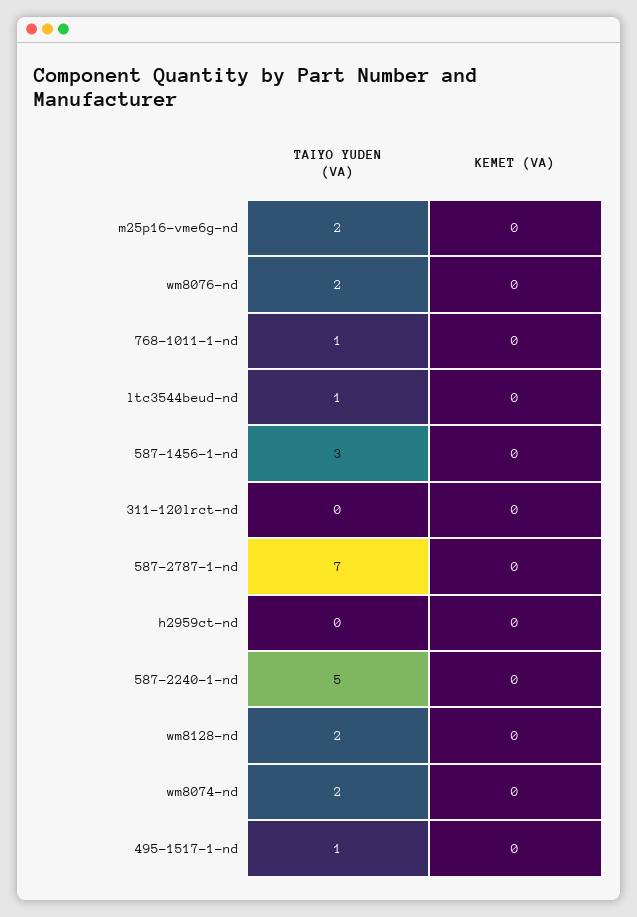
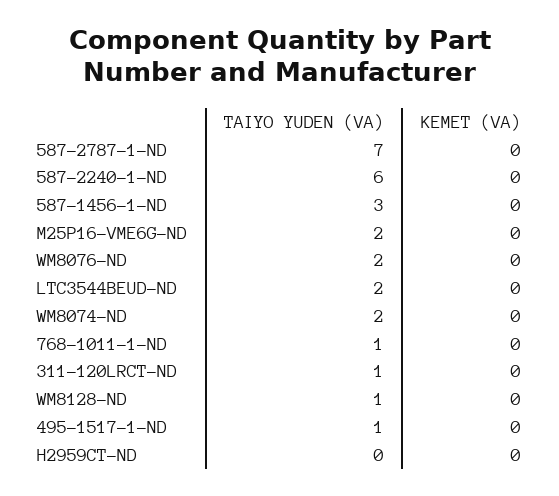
  {
    "TAIYO YUDEN (VA)": {
      "m25p16-vme6g-nd": 2,
      "wm8076-nd": 2,
      "768-1011-1-nd": 1,
-     "ltc3544beud-nd": 1,
+     "ltc3544beud-nd": 2,
      "587-1456-1-nd": 3,
-     "311-120lrct-nd": 0,
+     "311-120lrct-nd": 1,
      "587-2787-1-nd": 7,
      "h2959ct-nd": 0,
-     "587-2240-1-nd": 5,
+     "587-2240-1-nd": 6,
-     "wm8128-nd": 2,
+     "wm8128-nd": 1,
      "wm8074-nd": 2,
      "495-1517-1-nd": 1
    },
    "KEMET (VA)": {
      "m25p16-vme6g-nd": 0,
      "wm8076-nd": 0,
      "768-1011-1-nd": 0,
      "ltc3544beud-nd": 0,
      "587-1456-1-nd": 0,
      "311-120lrct-nd": 0,
      "587-2787-1-nd": 0,
      "h2959ct-nd": 0,
      "587-2240-1-nd": 0,
      "wm8128-nd": 0,
      "wm8074-nd": 0,
      "495-1517-1-nd": 0
    }
  }

